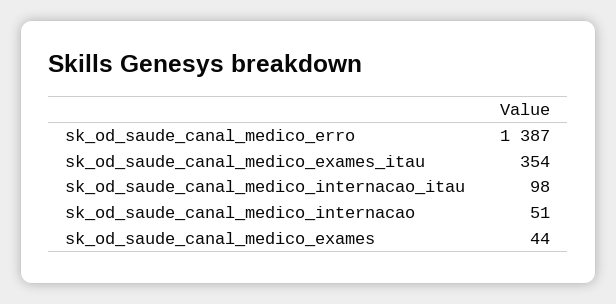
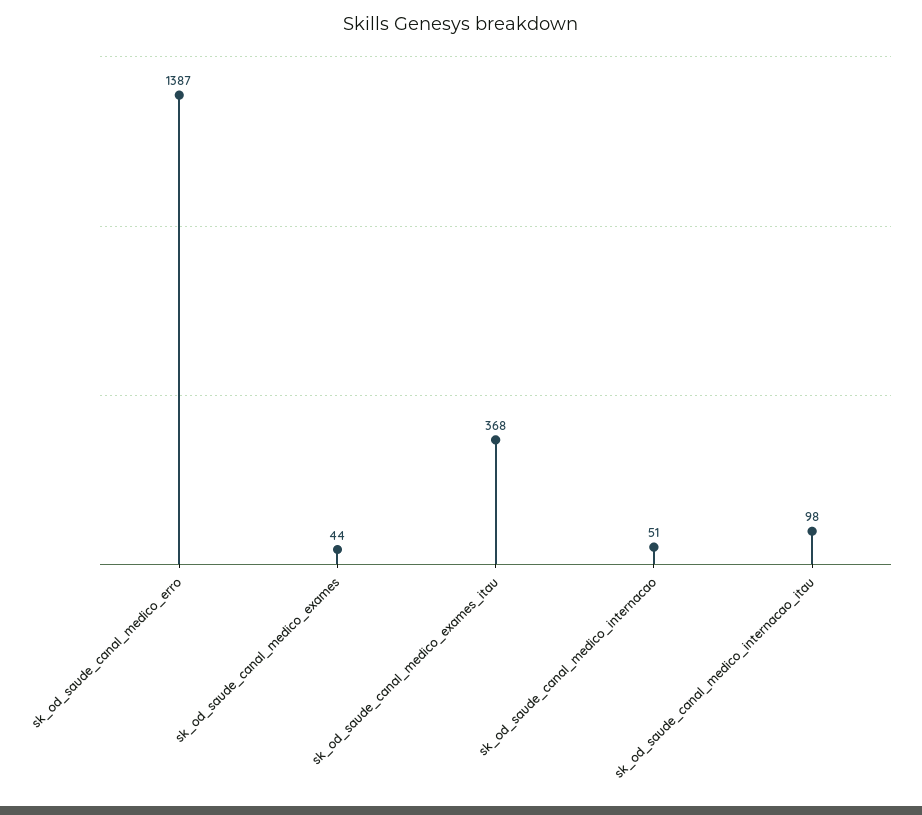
  {
    "sk_od_saude_canal_medico_erro": 1387,
-   "sk_od_saude_canal_medico_exames_itau": 354,
+   "sk_od_saude_canal_medico_exames_itau": 368,
    "sk_od_saude_canal_medico_internacao_itau": 98,
    "sk_od_saude_canal_medico_internacao": 51,
    "sk_od_saude_canal_medico_exames": 44
  }

